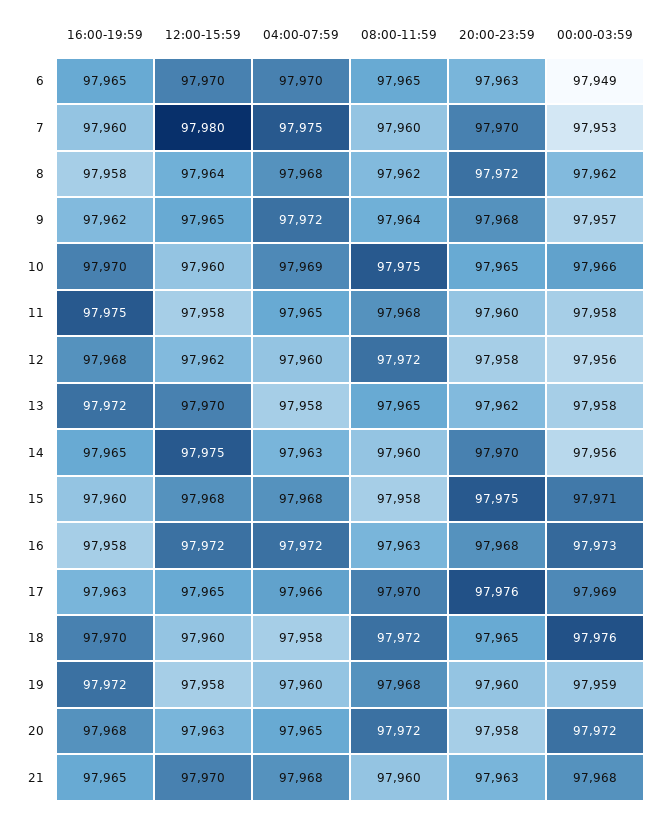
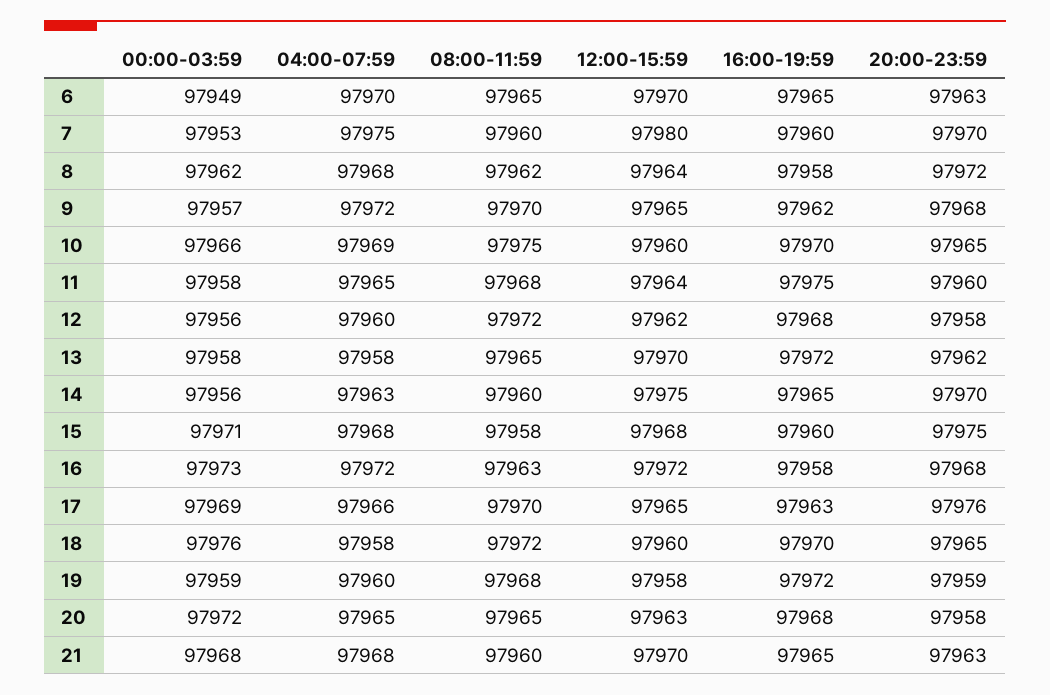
  {
    "16:00-19:59": {
      "6": 97965,
      "7": 97960,
      "8": 97958,
      "9": 97962,
      "10": 97970,
      "11": 97975,
      "12": 97968,
      "13": 97972,
      "14": 97965,
      "15": 97960,
      "16": 97958,
      "17": 97963,
      "18": 97970,
      "19": 97972,
      "20": 97968,
      "21": 97965
    },
    "12:00-15:59": {
      "6": 97970,
      "7": 97980,
      "8": 97964,
      "9": 97965,
      "10": 97960,
-     "11": 97958,
+     "11": 97964,
      "12": 97962,
      "13": 97970,
      "14": 97975,
      "15": 97968,
      "16": 97972,
      "17": 97965,
      "18": 97960,
      "19": 97958,
      "20": 97963,
      "21": 97970
    },
    "04:00-07:59": {
      "6": 97970,
      "7": 97975,
      "8": 97968,
      "9": 97972,
      "10": 97969,
      "11": 97965,
      "12": 97960,
      "13": 97958,
      "14": 97963,
      "15": 97968,
      "16": 97972,
      "17": 97966,
      "18": 97958,
      "19": 97960,
      "20": 97965,
      "21": 97968
    },
    "08:00-11:59": {
      "6": 97965,
      "7": 97960,
      "8": 97962,
-     "9": 97964,
+     "9": 97970,
      "10": 97975,
      "11": 97968,
      "12": 97972,
      "13": 97965,
      "14": 97960,
      "15": 97958,
      "16": 97963,
      "17": 97970,
      "18": 97972,
      "19": 97968,
-     "20": 97972,
+     "20": 97965,
      "21": 97960
    },
    "20:00-23:59": {
      "6": 97963,
      "7": 97970,
      "8": 97972,
      "9": 97968,
      "10": 97965,
      "11": 97960,
      "12": 97958,
      "13": 97962,
      "14": 97970,
      "15": 97975,
      "16": 97968,
      "17": 97976,
      "18": 97965,
-     "19": 97960,
+     "19": 97959,
      "20": 97958,
      "21": 97963
    },
    "00:00-03:59": {
      "6": 97949,
      "7": 97953,
      "8": 97962,
      "9": 97957,
      "10": 97966,
      "11": 97958,
      "12": 97956,
      "13": 97958,
      "14": 97956,
      "15": 97971,
      "16": 97973,
      "17": 97969,
      "18": 97976,
      "19": 97959,
      "20": 97972,
      "21": 97968
    }
  }

